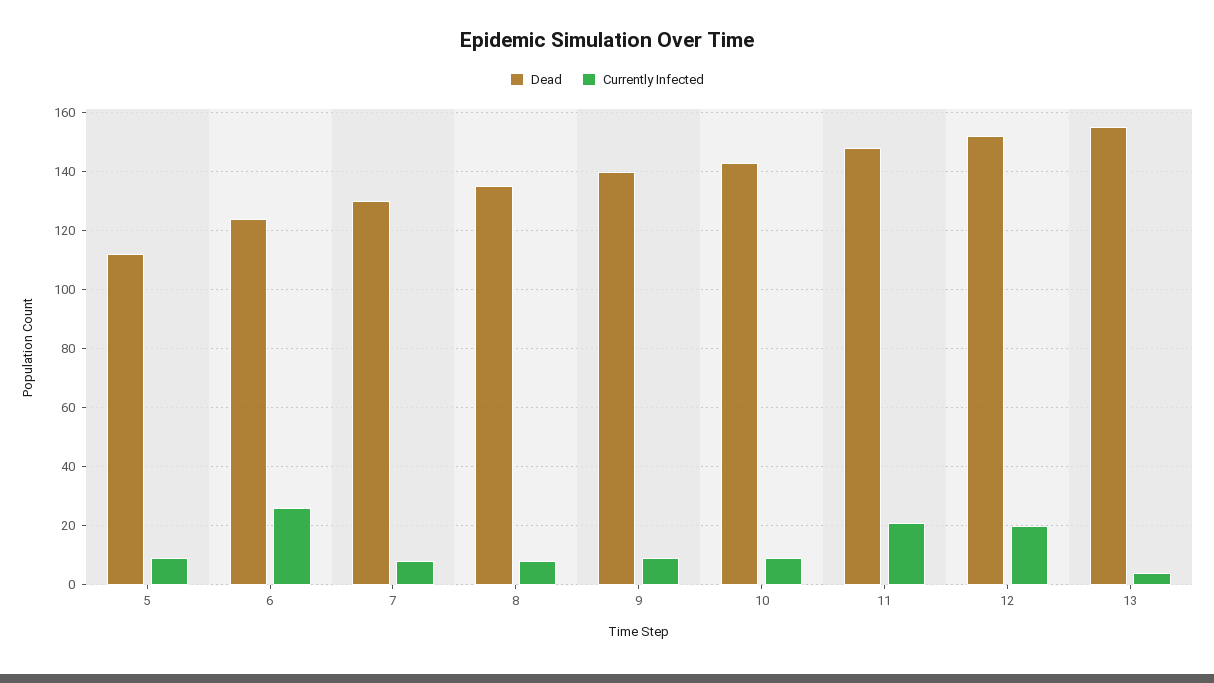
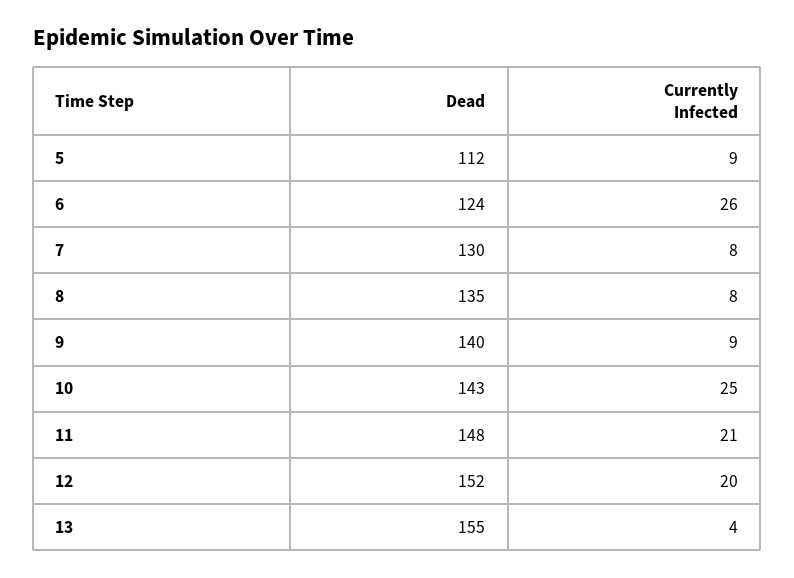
  {
    "Dead": {
      "5": 112,
      "6": 124,
      "7": 130,
      "8": 135,
      "9": 140,
      "10": 143,
      "11": 148,
      "12": 152,
      "13": 155
    },
    "Currently Infected": {
      "5": 9,
      "6": 26,
      "7": 8,
      "8": 8,
      "9": 9,
-     "10": 10,
+     "10": 25,
      "11": 21,
      "12": 20,
      "13": 4
    }
  }

